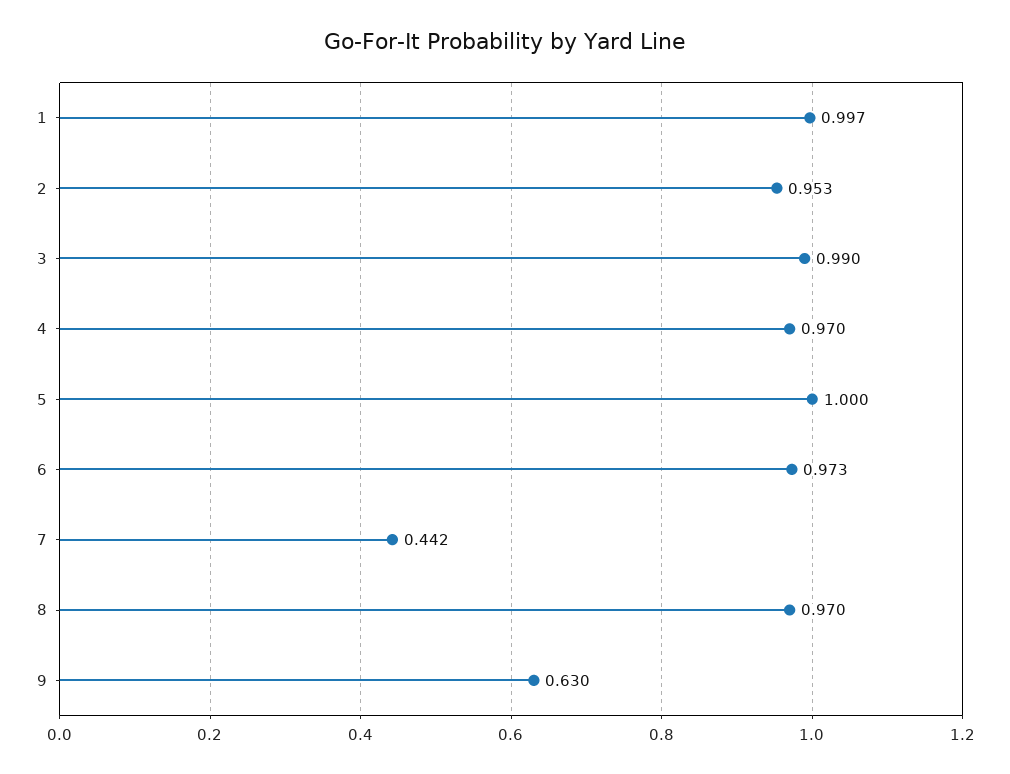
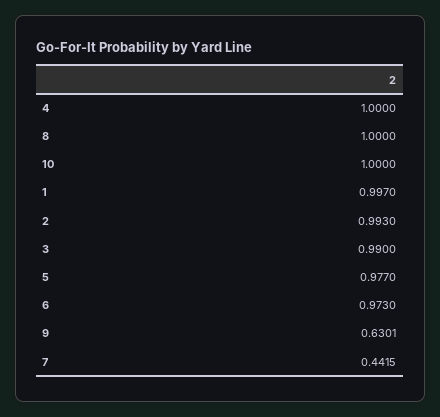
  {
    "1": 0.997,
-   "2": 0.953,
+   "2": 0.993,
    "3": 0.99,
-   "4": 0.97,
+   "4": 1,
-   "5": 1,
+   "5": 0.977,
    "6": 0.973,
    "7": 0.4415,
-   "8": 0.97,
+   "8": 1,
-   "9": 0.6301
+   "9": 0.6301,
+   "10": 1
  }

